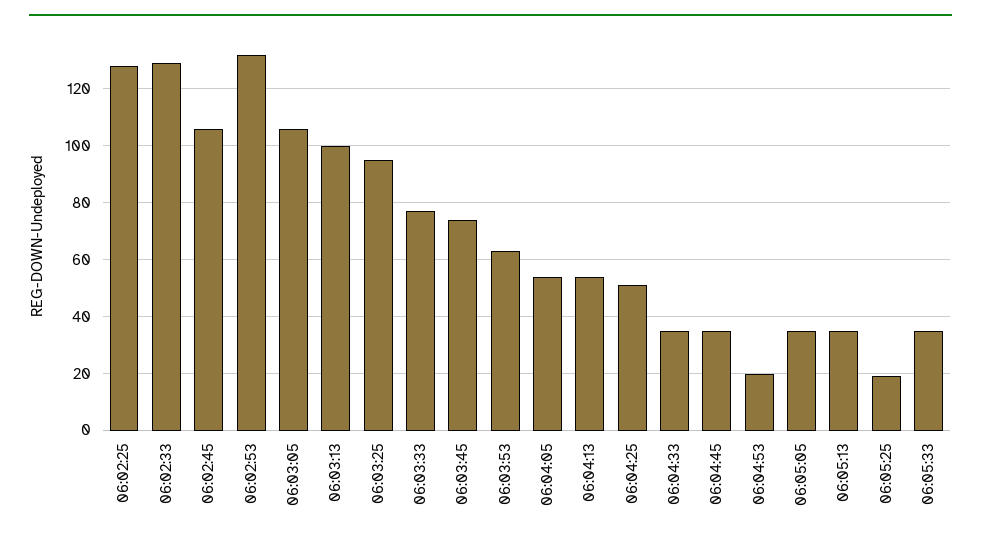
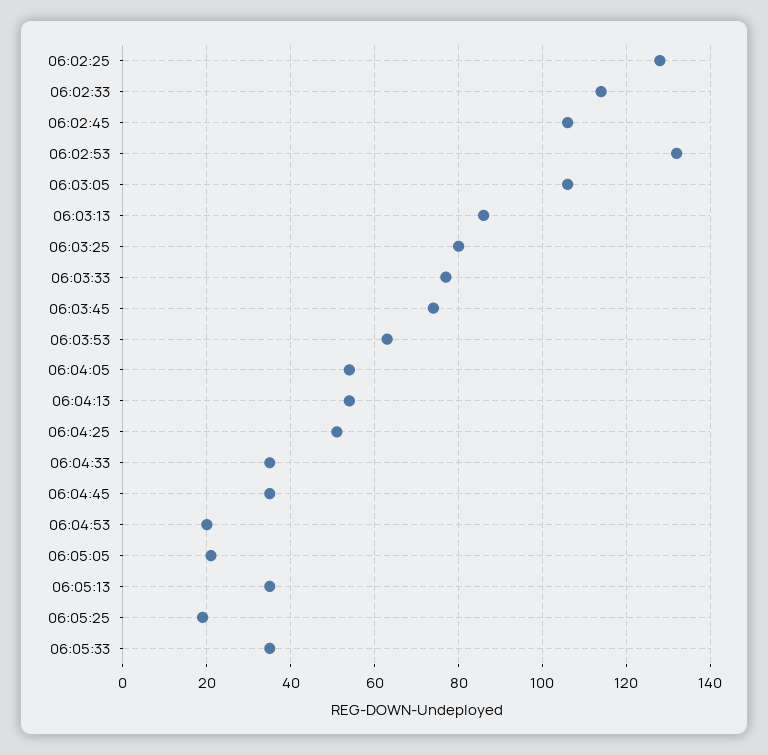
  {
    "06:02:25": 130,
-   "06:02:33": 130,
+   "06:02:33": 115,
    "06:02:45": 105,
    "06:02:53": 130,
    "06:03:05": 105,
-   "06:03:13": 100,
+   "06:03:13": 85,
-   "06:03:25": 95,
+   "06:03:25": 80,
    "06:03:33": 75,
    "06:03:45": 75,
    "06:03:53": 65,
    "06:04:05": 55,
    "06:04:13": 55,
    "06:04:25": 50,
    "06:04:33": 35,
    "06:04:45": 35,
    "06:04:53": 20,
-   "06:05:05": 35,
+   "06:05:05": 20,
    "06:05:13": 35,
    "06:05:25": 20,
    "06:05:33": 35
  }

